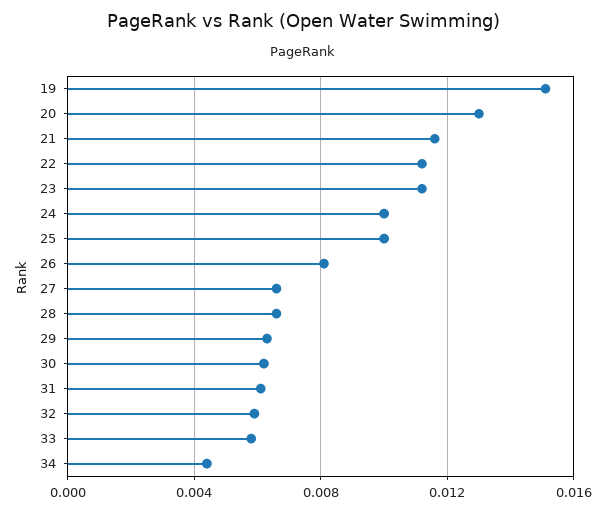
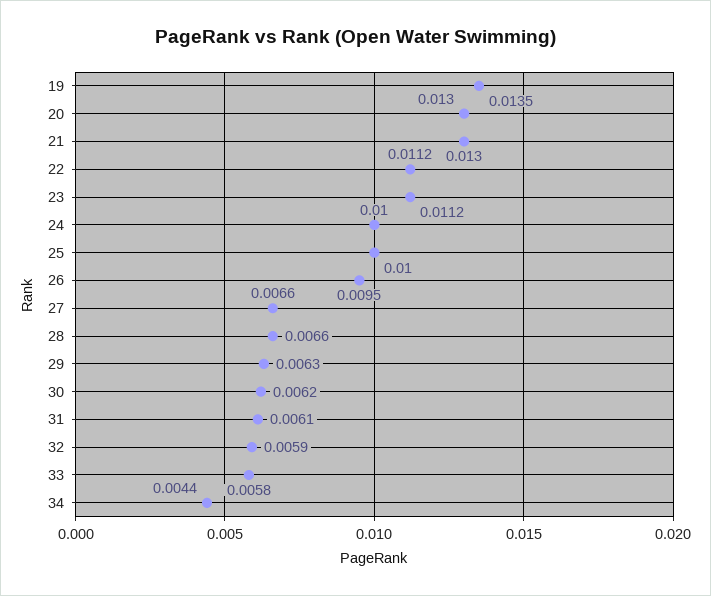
  {
-   "19": 0.015,
+   "19": 0.0135,
    "20": 0.013,
-   "21": 0.0115,
+   "21": 0.013,
    "22": 0.0112,
    "23": 0.0112,
    "24": 0.01,
    "25": 0.01,
-   "26": 0.008,
+   "26": 0.0095,
    "27": 0.0066,
    "28": 0.0066,
    "29": 0.0063,
    "30": 0.0062,
    "31": 0.0061,
    "32": 0.0059,
    "33": 0.0058,
    "34": 0.0044
  }

